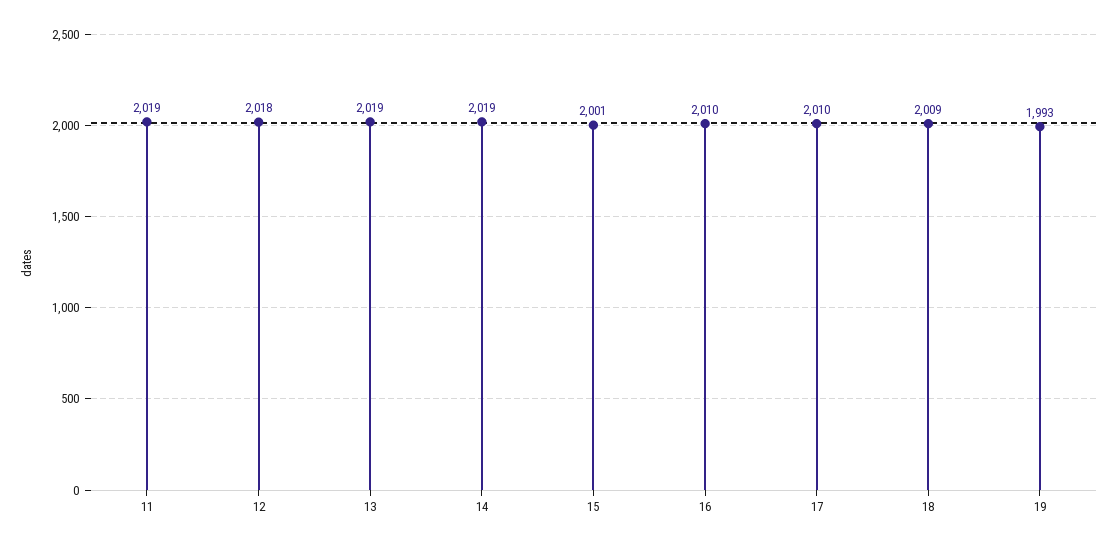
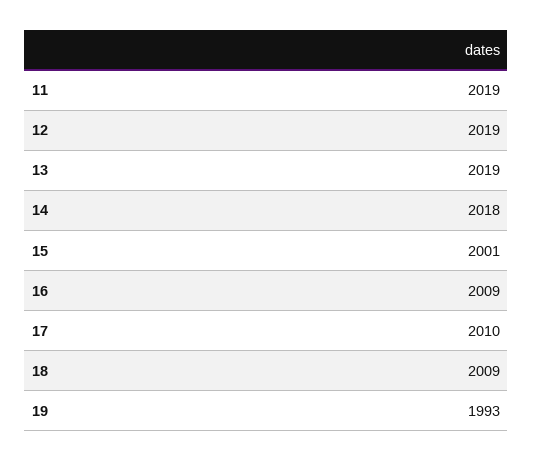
  {
    "11": 2019,
-   "12": 2018,
+   "12": 2019,
    "13": 2019,
-   "14": 2019,
+   "14": 2018,
    "15": 2001,
-   "16": 2010,
+   "16": 2009,
    "17": 2010,
    "18": 2009,
    "19": 1993
  }

